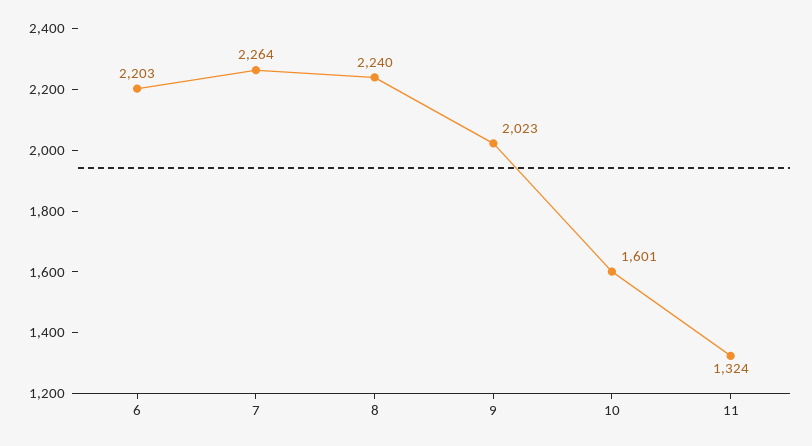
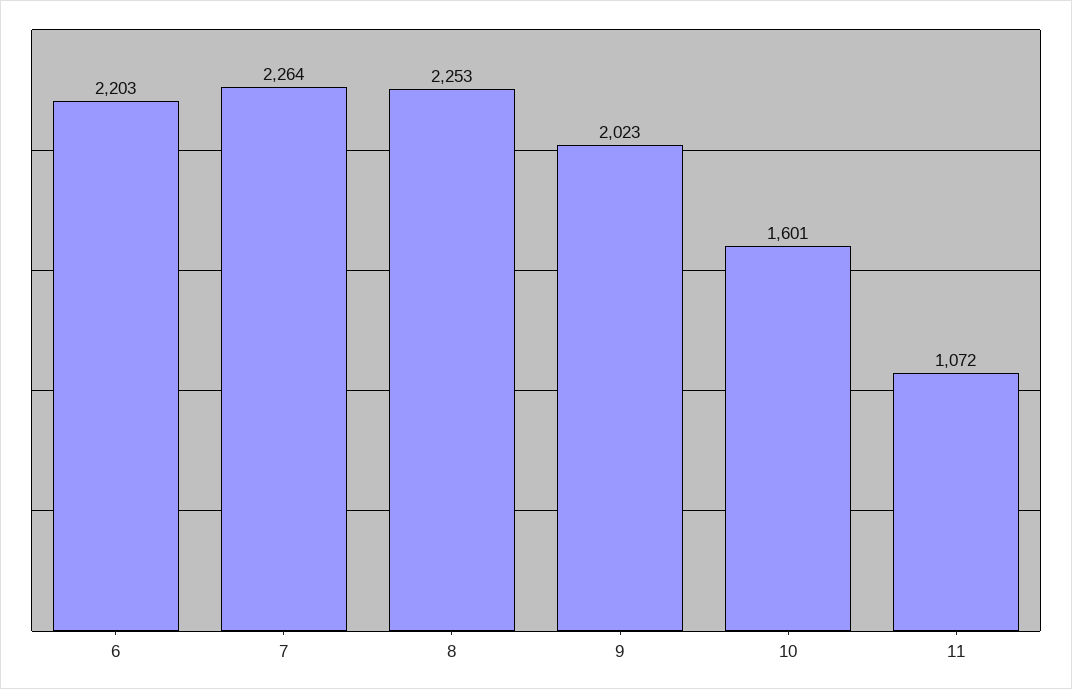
  {
    "6": 2203,
    "7": 2264,
-   "8": 2240,
+   "8": 2253,
    "9": 2023,
    "10": 1601,
-   "11": 1324
+   "11": 1072
  }

